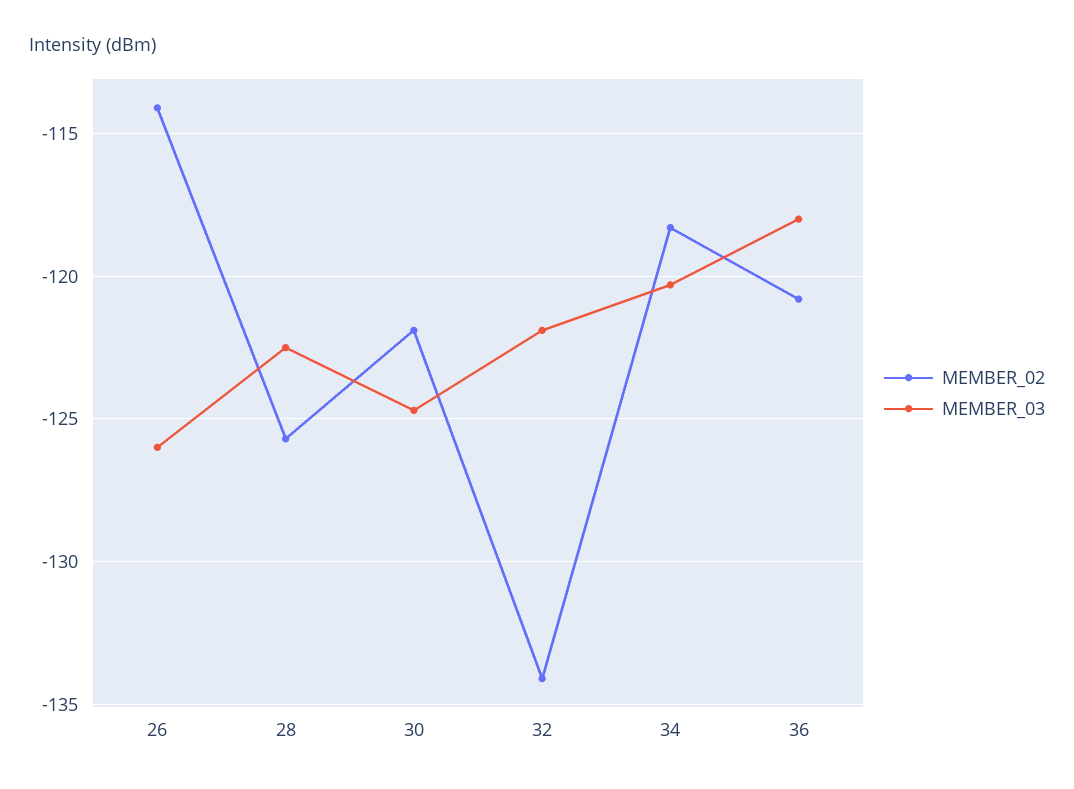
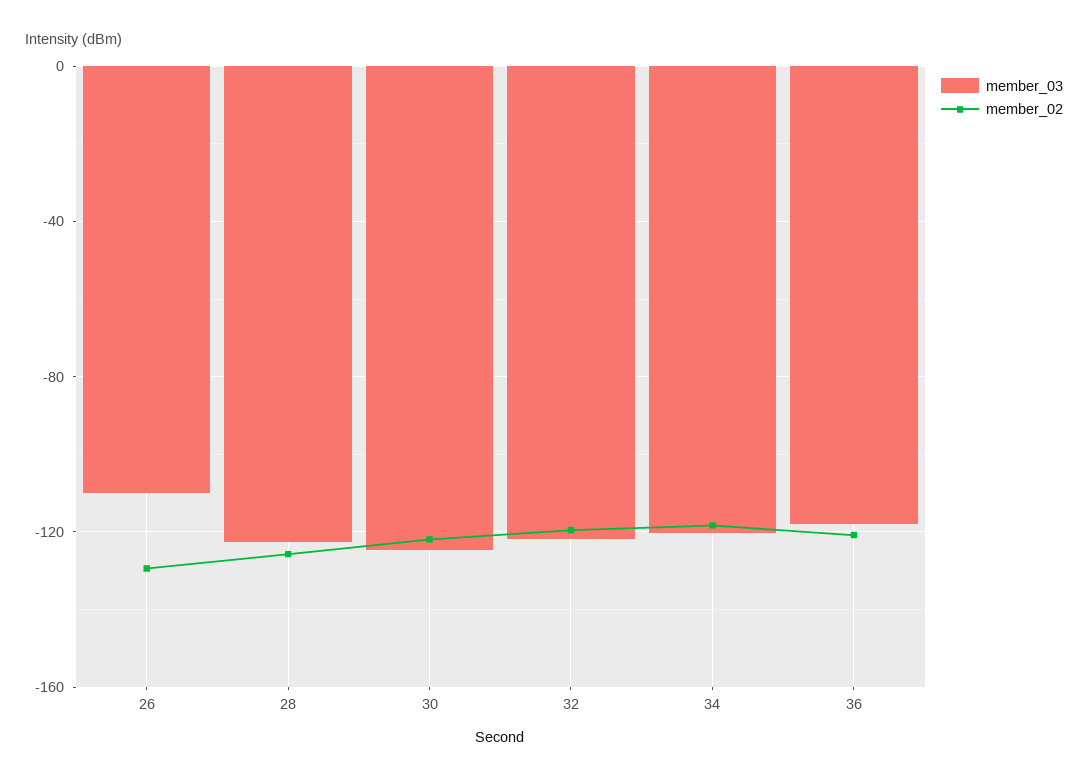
  {
    "MEMBER_02": {
-     "26": -114,
+     "26": -130,
      "28": -125.5,
      "30": -122,
-     "32": -134,
+     "32": -120,
      "34": -118.5,
      "36": -121
    },
    "MEMBER_03": {
-     "26": -126,
+     "26": -110,
      "28": -122.5,
      "30": -124.5,
      "32": -122,
      "34": -120.5,
      "36": -118
    }
  }

